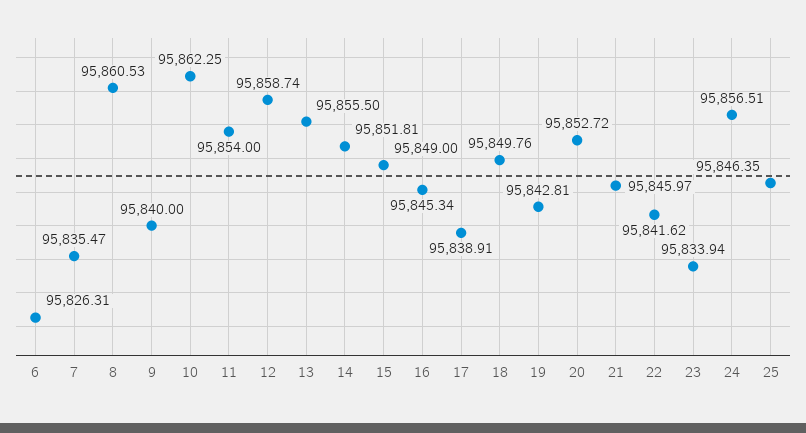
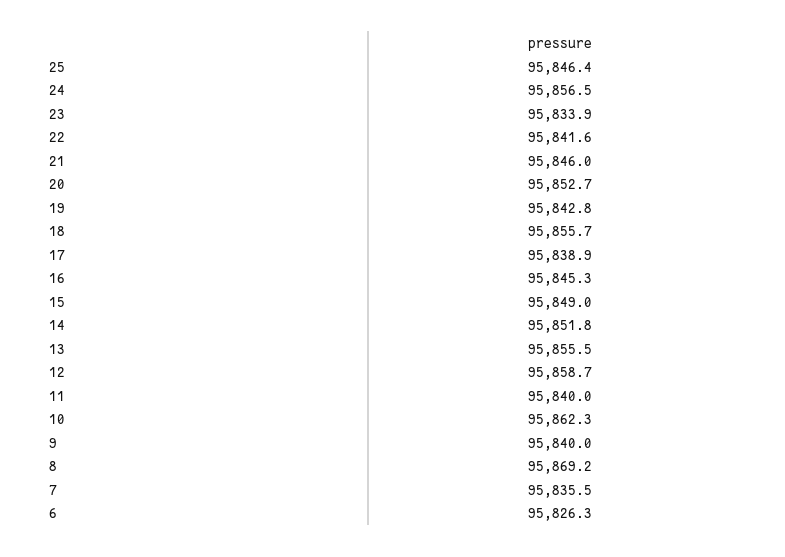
  {
    "6": 95826.31,
    "7": 95835.47,
-   "8": 95860.53,
+   "8": 95869.2,
    "9": 95840,
    "10": 95862.25,
-   "11": 95854,
+   "11": 95840,
    "12": 95858.74,
    "13": 95855.5,
    "14": 95851.81,
    "15": 95849,
    "16": 95845.34,
    "17": 95838.91,
-   "18": 95849.76,
+   "18": 95855.7,
    "19": 95842.81,
    "20": 95852.72,
    "21": 95845.97,
    "22": 95841.62,
    "23": 95833.94,
    "24": 95856.51,
    "25": 95846.35
  }

